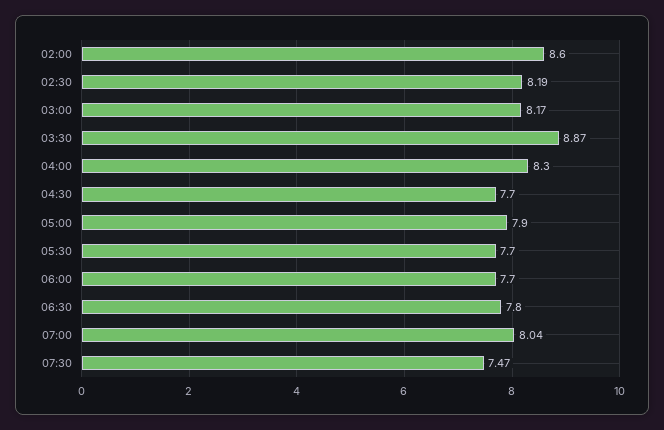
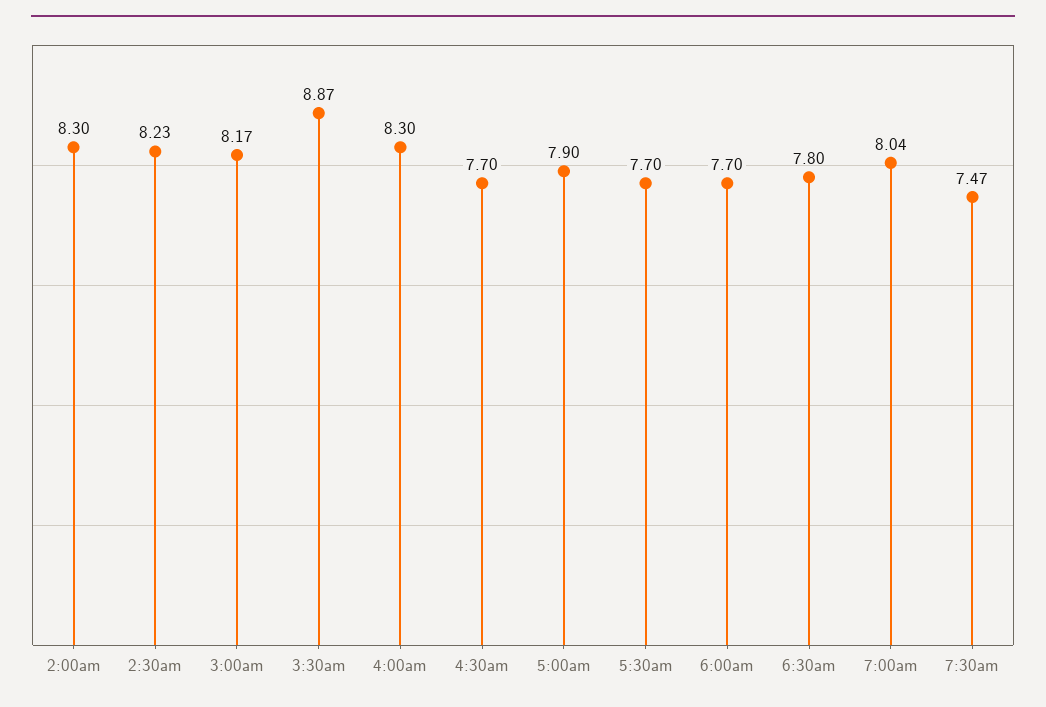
  {
-   "02:00": 8.6,
+   "02:00": 8.3,
-   "02:30": 8.19,
+   "02:30": 8.23,
    "03:00": 8.17,
    "03:30": 8.87,
    "04:00": 8.3,
    "04:30": 7.7,
    "05:00": 7.9,
    "05:30": 7.7,
    "06:00": 7.7,
    "06:30": 7.8,
    "07:00": 8.04,
    "07:30": 7.47
  }

